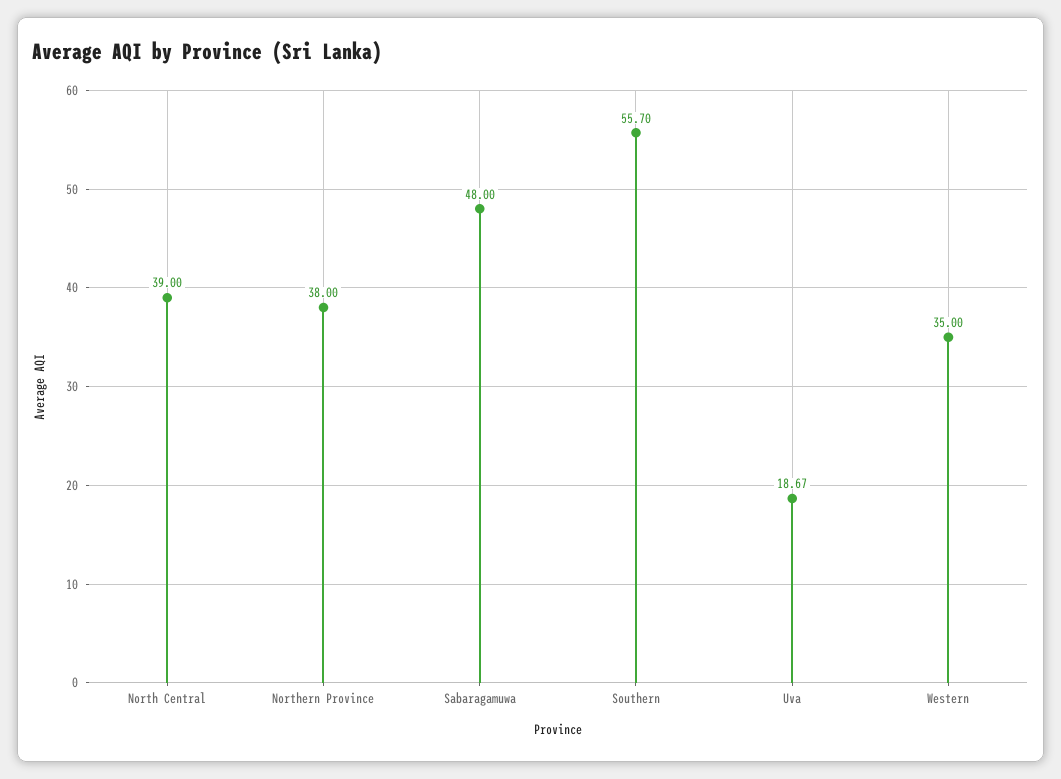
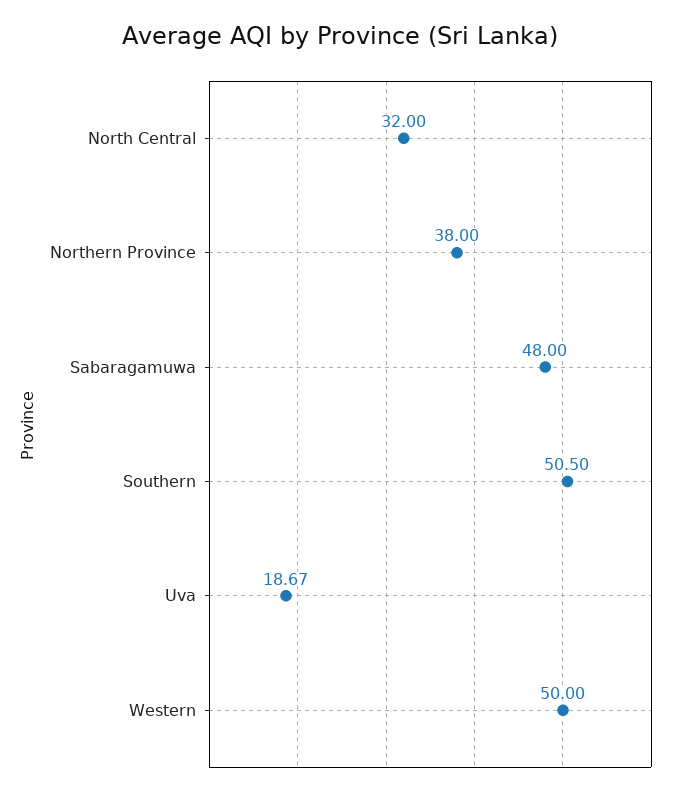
  {
-   "North Central": 39,
+   "North Central": 32,
    "Northern Province": 38,
    "Sabaragamuwa": 48,
-   "Southern": 55.7,
+   "Southern": 50.5,
    "Uva": 18.67,
-   "Western": 35
+   "Western": 50
  }

